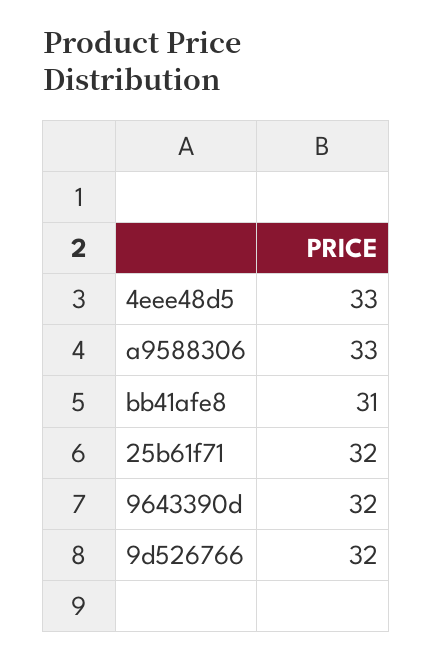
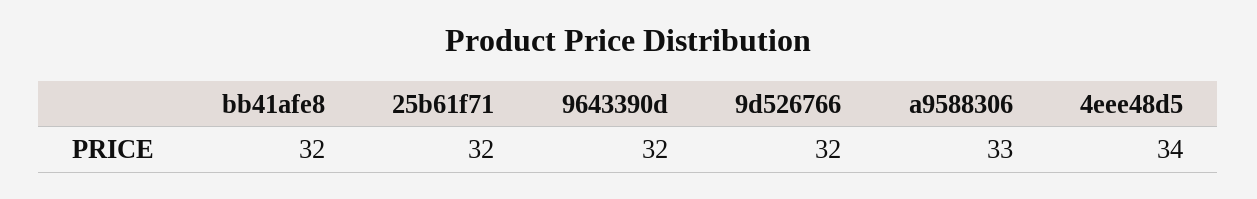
  {
-   "4eee48d5": 33,
+   "4eee48d5": 34,
    "a9588306": 33,
-   "bb41afe8": 31,
+   "bb41afe8": 32,
    "25b61f71": 32,
    "9643390d": 32,
    "9d526766": 32
  }

